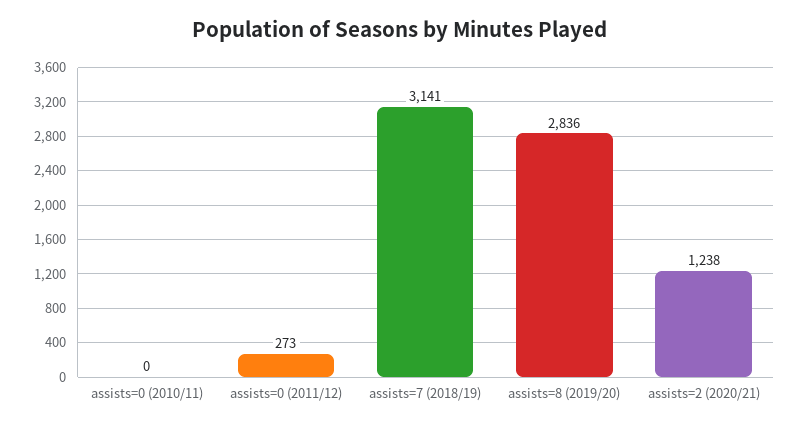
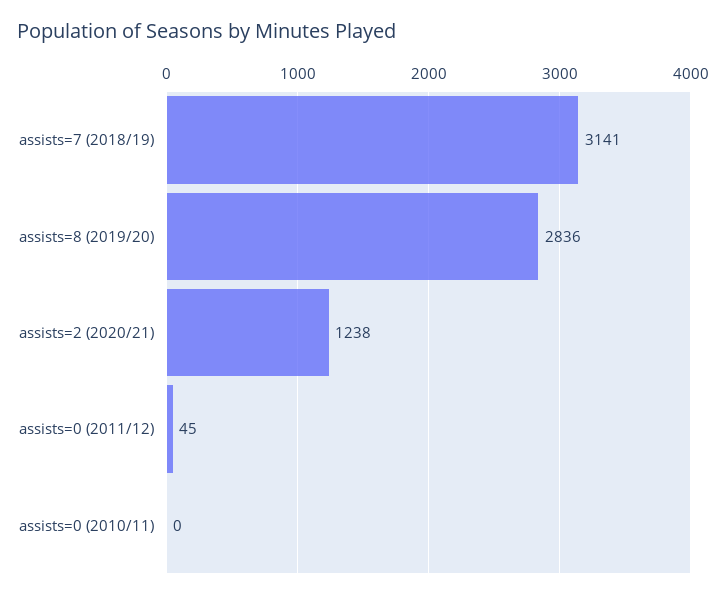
  {
    "assists=0 (2010/11)": 0,
-   "assists=0 (2011/12)": 273,
+   "assists=0 (2011/12)": 45,
    "assists=7 (2018/19)": 3141,
    "assists=8 (2019/20)": 2836,
    "assists=2 (2020/21)": 1238
  }

